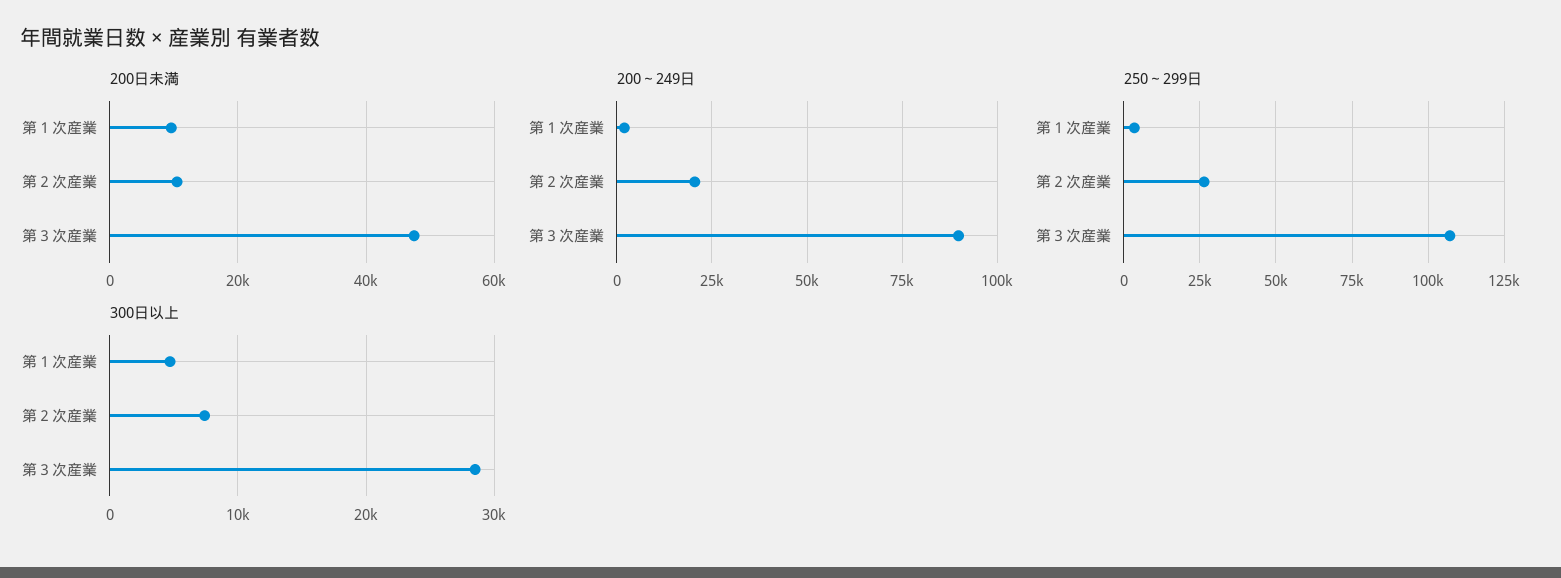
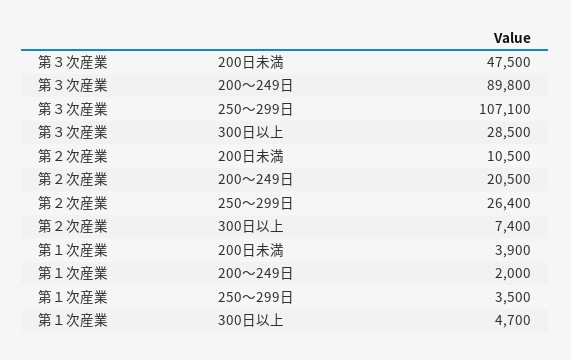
  {
    "200日未満": {
-     "第１次産業": 10000,
+     "第１次産業": 3900,
      "第２次産業": 10500,
      "第３次産業": 47500
    },
    "200～249日": {
      "第１次産業": 2000,
      "第２次産業": 20500,
      "第３次産業": 89800
    },
    "250～299日": {
      "第１次産業": 3500,
      "第２次産業": 26400,
      "第３次産業": 107100
    },
    "300日以上": {
      "第１次産業": 4700,
      "第２次産業": 7400,
      "第３次産業": 28500
    }
  }

